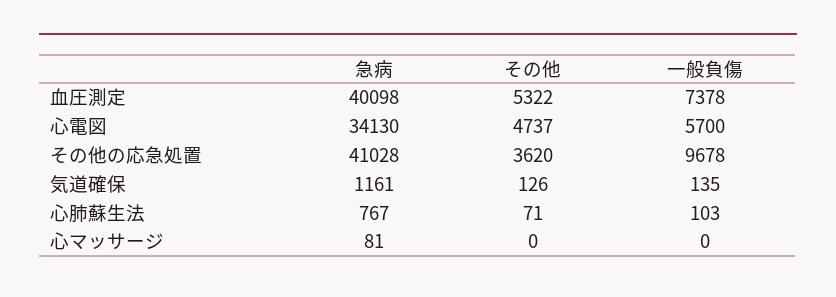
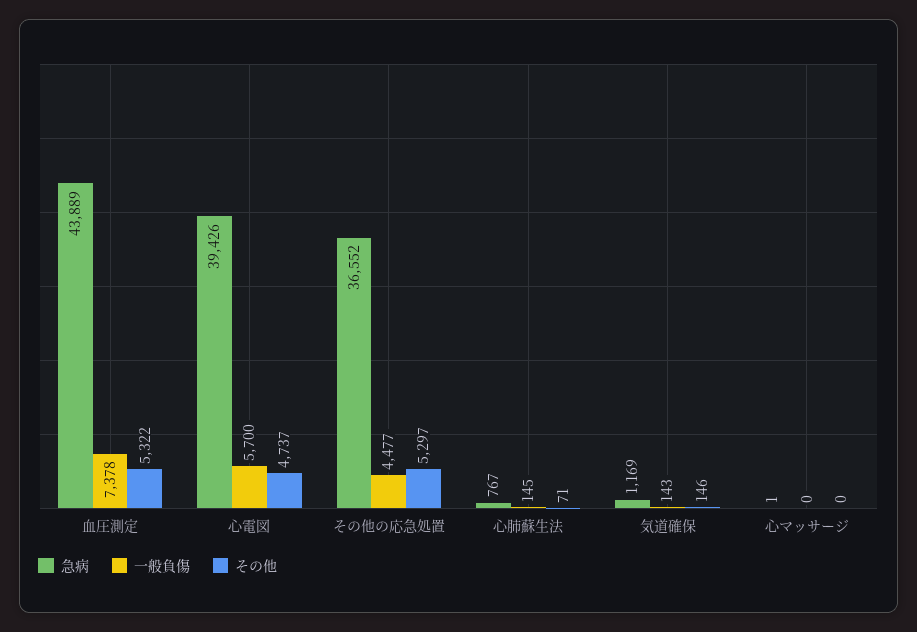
  {
    "急病": {
-     "血圧測定": 40098,
+     "血圧測定": 43889,
-     "心電図": 34130,
+     "心電図": 39426,
-     "その他の応急処置": 41028,
+     "その他の応急処置": 36552,
-     "気道確保": 1161,
+     "気道確保": 1169,
      "心肺蘇生法": 767,
-     "心マッサージ": 81
+     "心マッサージ": 1
    },
    "その他": {
      "血圧測定": 5322,
      "心電図": 4737,
-     "その他の応急処置": 3620,
+     "その他の応急処置": 5297,
-     "気道確保": 126,
+     "気道確保": 146,
      "心肺蘇生法": 71,
      "心マッサージ": 0
    },
    "一般負傷": {
      "血圧測定": 7378,
      "心電図": 5700,
-     "その他の応急処置": 9678,
+     "その他の応急処置": 4477,
-     "気道確保": 135,
+     "気道確保": 143,
-     "心肺蘇生法": 103,
+     "心肺蘇生法": 145,
      "心マッサージ": 0
    }
  }

